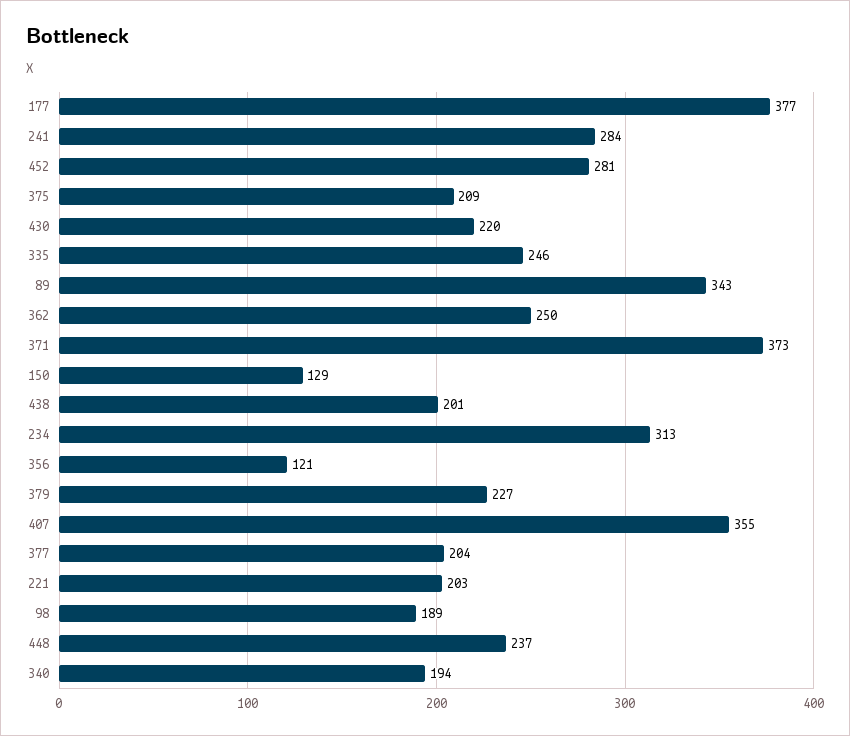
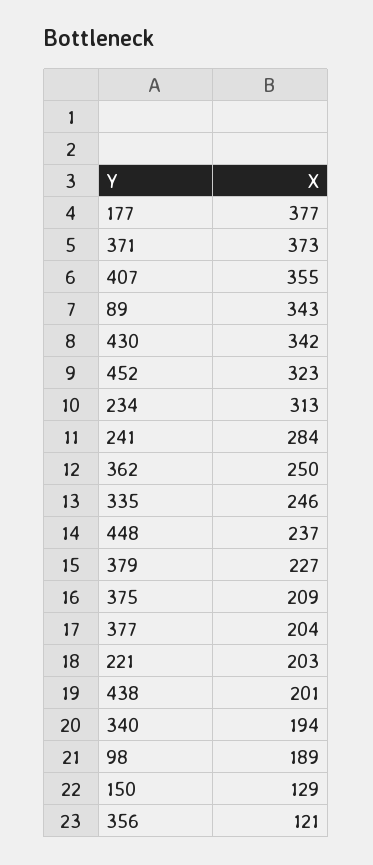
  {
    "177": 377,
    "241": 284,
-   "452": 281,
+   "452": 323,
    "375": 209,
-   "430": 220,
+   "430": 342,
    "335": 246,
    "89": 343,
    "362": 250,
    "371": 373,
    "150": 129,
    "438": 201,
    "234": 313,
    "356": 121,
    "379": 227,
    "407": 355,
    "377": 204,
    "221": 203,
    "98": 189,
    "448": 237,
    "340": 194
  }

